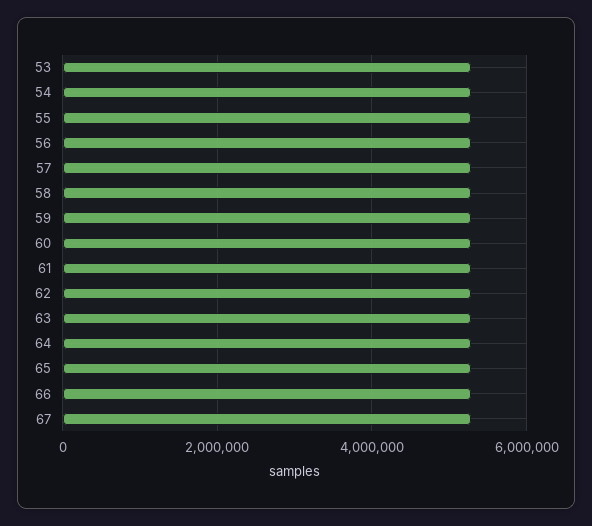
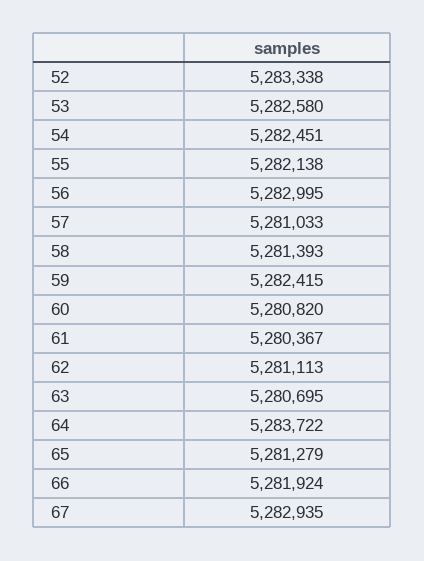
  {
    "53": 5282580,
    "54": 5282451,
    "55": 5282138,
    "56": 5282995,
    "57": 5281033,
    "58": 5281393,
    "59": 5282415,
    "60": 5280820,
    "61": 5280367,
    "62": 5281113,
    "63": 5280695,
    "64": 5283722,
    "65": 5281279,
    "66": 5281924,
-   "67": 5282935
+   "67": 5282935,
+   "52": 5283338
  }

